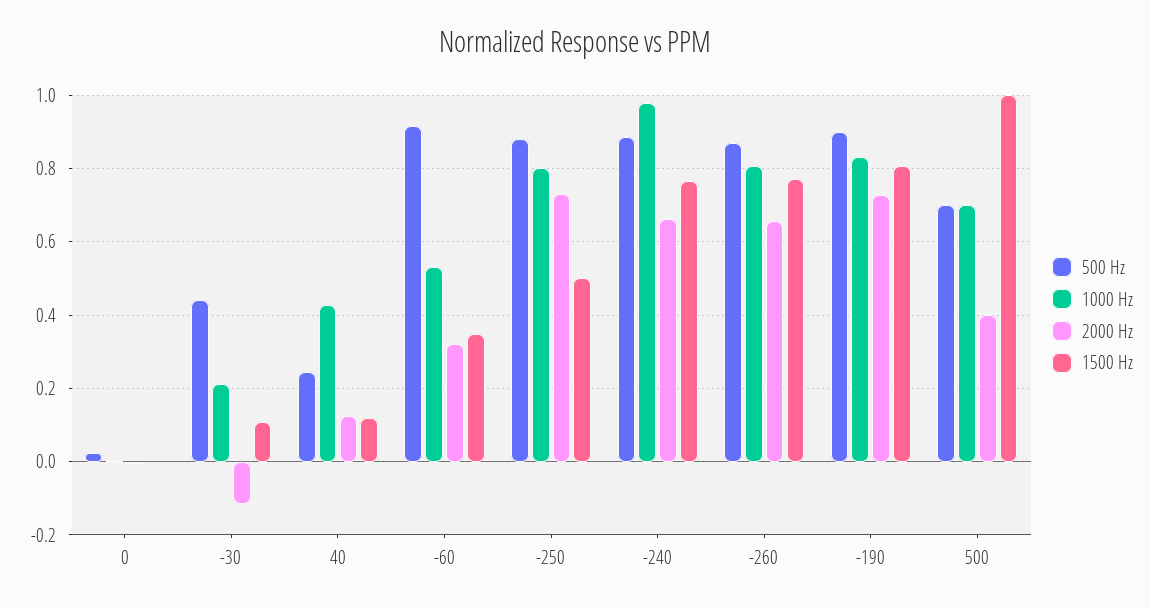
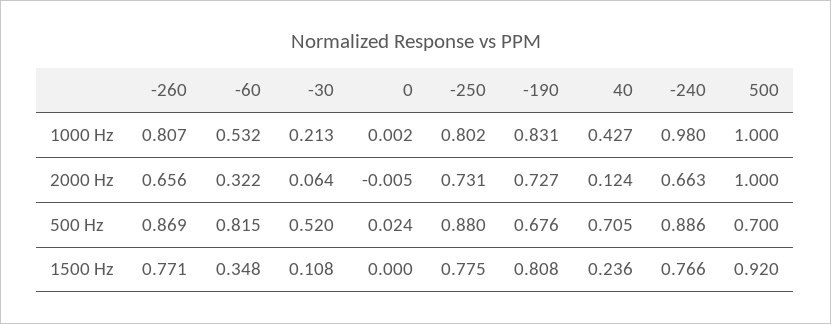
  {
    "500 Hz": {
      "0": 0.024,
-     "-30": 0.44,
+     "-30": 0.52,
-     "40": 0.24,
+     "40": 0.705,
-     "-60": 0.92,
+     "-60": 0.815,
      "-250": 0.88,
      "-240": 0.886,
      "-260": 0.869,
-     "-190": 0.9,
+     "-190": 0.676,
      "500": 0.7
    },
    "1000 Hz": {
      "0": 0.002,
      "-30": 0.213,
      "40": 0.427,
      "-60": 0.532,
      "-250": 0.802,
      "-240": 0.98,
      "-260": 0.807,
      "-190": 0.831,
-     "500": 0.7
+     "500": 1
    },
    "2000 Hz": {
      "0": -0.005,
-     "-30": -0.12,
+     "-30": 0.064,
      "40": 0.124,
      "-60": 0.322,
      "-250": 0.731,
      "-240": 0.663,
      "-260": 0.656,
      "-190": 0.727,
-     "500": 0.4
+     "500": 1
    },
    "1500 Hz": {
      "0": 0,
      "-30": 0.108,
-     "40": 0.12,
+     "40": 0.236,
      "-60": 0.348,
-     "-250": 0.5,
+     "-250": 0.775,
      "-240": 0.766,
      "-260": 0.771,
      "-190": 0.808,
-     "500": 1
+     "500": 0.92
    }
  }

